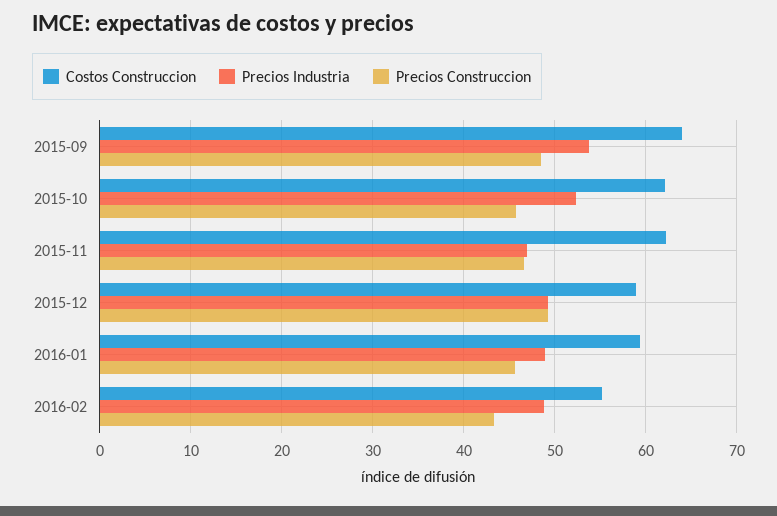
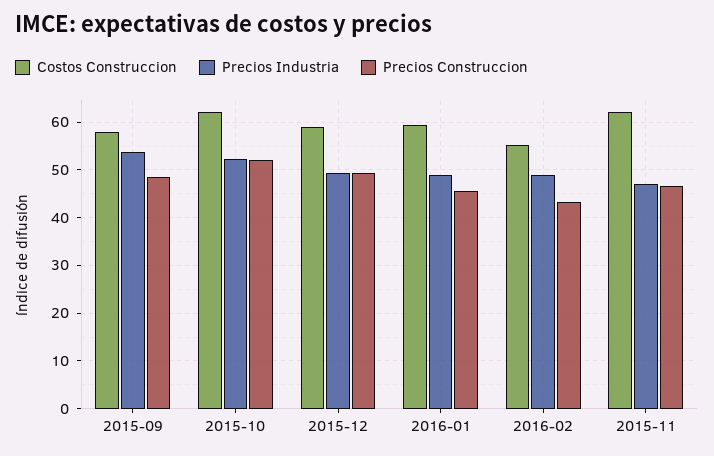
  {
    "Costos Construccion": {
-     "2015-09": 64,
+     "2015-09": 58,
      "2015-10": 62,
      "2015-11": 62,
      "2015-12": 59,
      "2016-01": 59,
      "2016-02": 55
    },
    "Precios Industria": {
      "2015-09": 54,
      "2015-10": 52,
      "2015-11": 47,
      "2015-12": 49,
      "2016-01": 49,
      "2016-02": 49
    },
    "Precios Construccion": {
      "2015-09": 49,
-     "2015-10": 46,
+     "2015-10": 52,
      "2015-11": 47,
      "2015-12": 49,
      "2016-01": 46,
      "2016-02": 43
    }
  }

